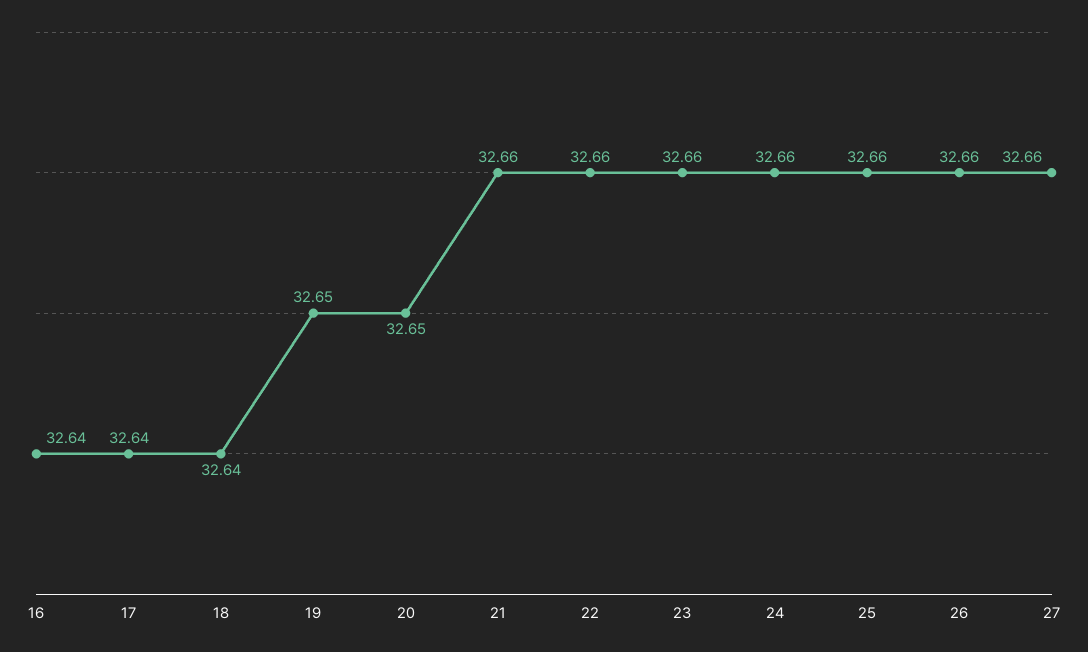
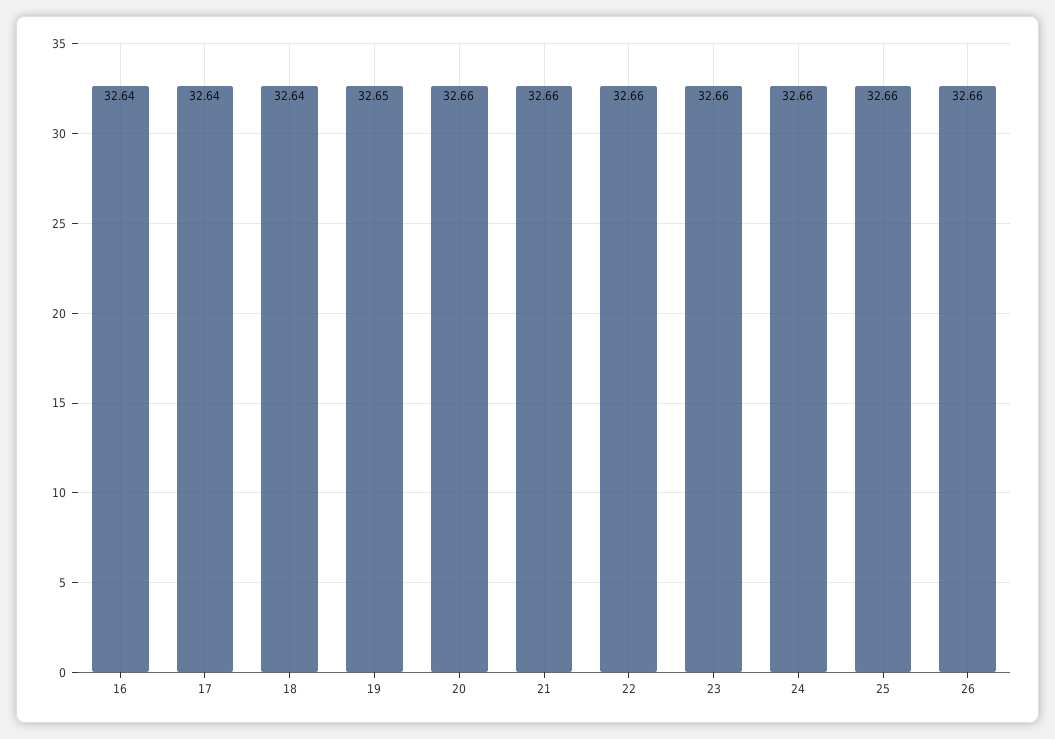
  {
    "16": 32.64,
    "17": 32.64,
    "18": 32.64,
    "19": 32.65,
-   "20": 32.65,
+   "20": 32.66,
    "21": 32.66,
    "22": 32.66,
    "23": 32.66,
    "24": 32.66,
    "25": 32.66,
-   "26": 32.66,
+   "26": 32.66
-   "27": 32.66
  }

